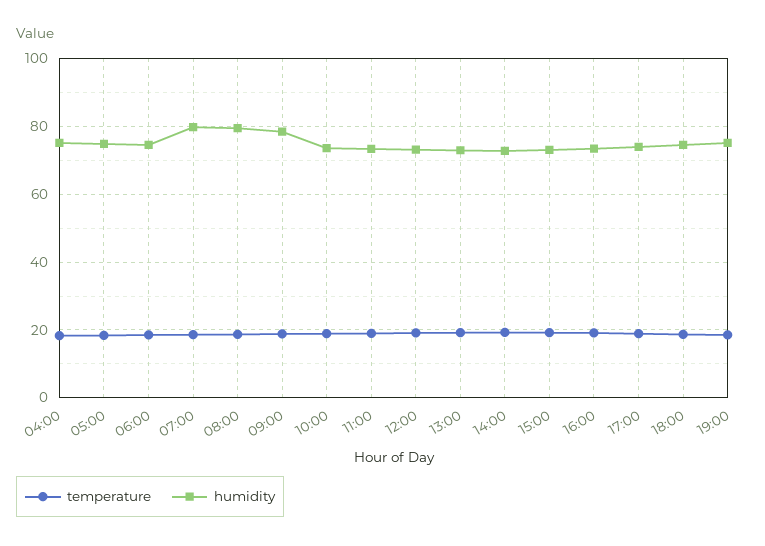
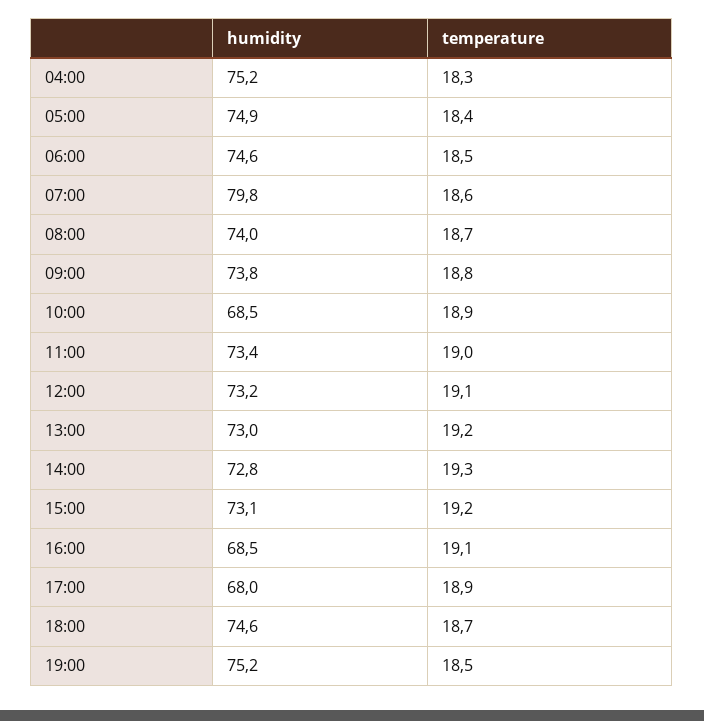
  {
    "temperature": {
      "04:00": 18.3,
      "05:00": 18.4,
      "06:00": 18.5,
      "07:00": 18.6,
      "08:00": 18.7,
      "09:00": 18.8,
      "10:00": 18.9,
      "11:00": 19,
      "12:00": 19.1,
      "13:00": 19.2,
      "14:00": 19.3,
      "15:00": 19.2,
      "16:00": 19.1,
      "17:00": 18.9,
      "18:00": 18.7,
      "19:00": 18.5
    },
    "humidity": {
      "04:00": 75.2,
      "05:00": 74.9,
      "06:00": 74.6,
      "07:00": 79.8,
-     "08:00": 80,
+     "08:00": 74,
-     "09:00": 78,
+     "09:00": 73.8,
-     "10:00": 74,
+     "10:00": 68.5,
      "11:00": 73.4,
      "12:00": 73.2,
      "13:00": 73,
      "14:00": 72.8,
      "15:00": 73.1,
-     "16:00": 74,
+     "16:00": 68.5,
-     "17:00": 74,
+     "17:00": 68,
      "18:00": 74.6,
      "19:00": 75.2
    }
  }

